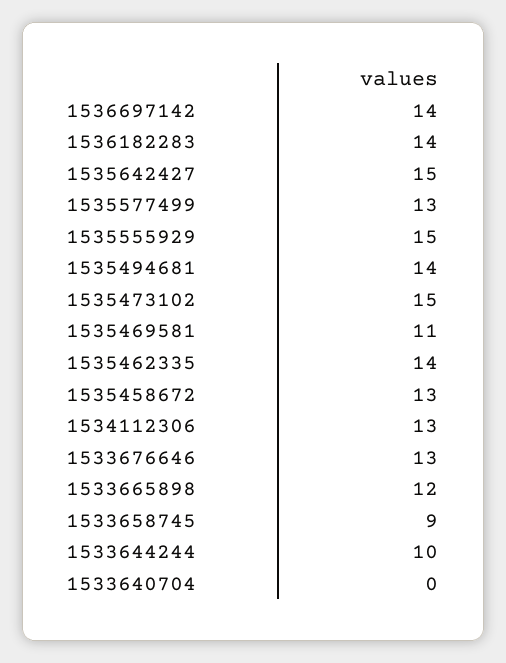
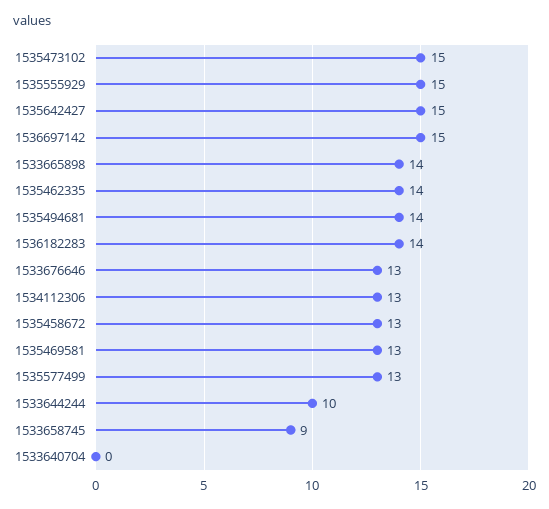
  {
-   "1536697142": 14,
+   "1536697142": 15,
    "1536182283": 14,
    "1535642427": 15,
    "1535577499": 13,
    "1535555929": 15,
    "1535494681": 14,
    "1535473102": 15,
-   "1535469581": 11,
+   "1535469581": 13,
    "1535462335": 14,
    "1535458672": 13,
    "1534112306": 13,
    "1533676646": 13,
-   "1533665898": 12,
+   "1533665898": 14,
    "1533658745": 9,
    "1533644244": 10,
    "1533640704": 0
  }

